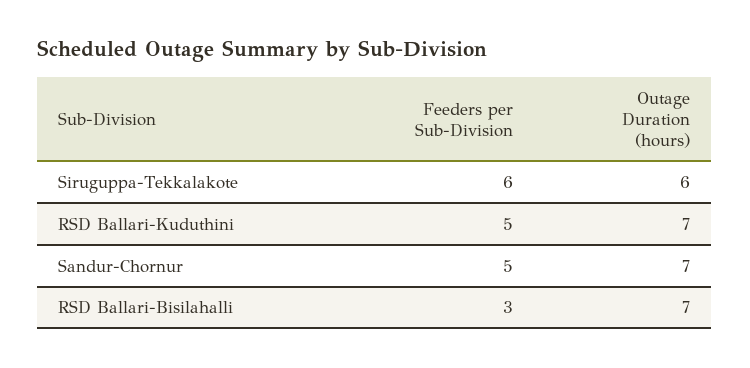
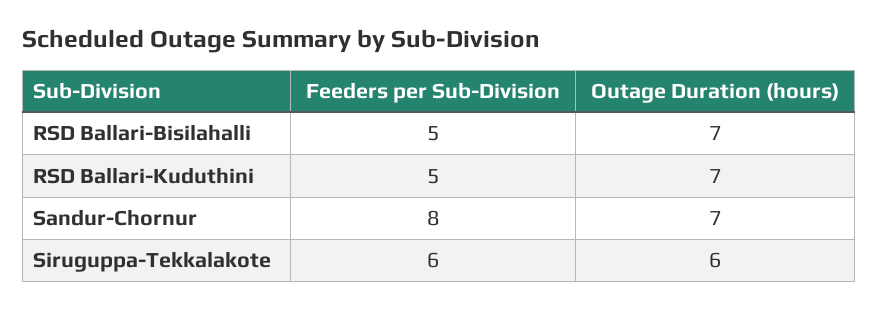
  {
    "Feeders per Sub-Division": {
      "Siruguppa-Tekkalakote": 6,
      "RSD Ballari-Kuduthini": 5,
-     "Sandur-Chornur": 5,
+     "Sandur-Chornur": 8,
-     "RSD Ballari-Bisilahalli": 3
+     "RSD Ballari-Bisilahalli": 5
    },
    "Outage Duration (hours)": {
      "Siruguppa-Tekkalakote": 6,
      "RSD Ballari-Kuduthini": 7,
      "Sandur-Chornur": 7,
      "RSD Ballari-Bisilahalli": 7
    }
  }

